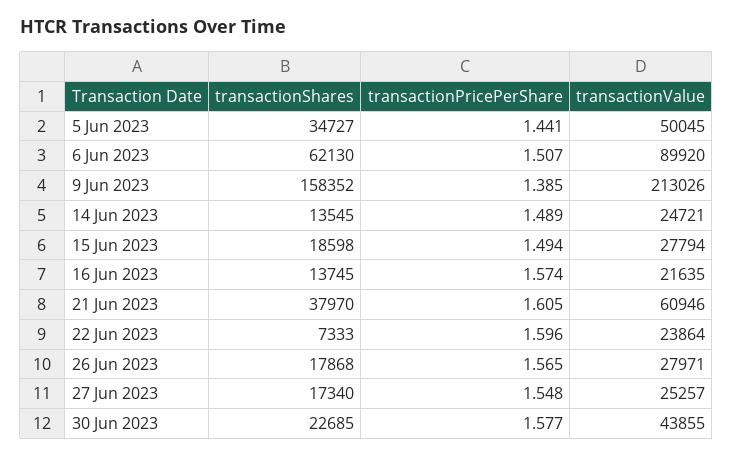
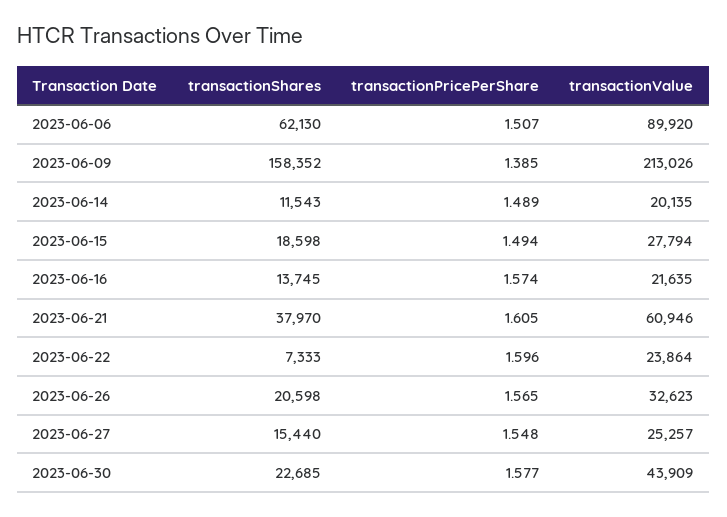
  {
    "transactionShares": {
-     "5 Jun 2023": 34727,
      "6 Jun 2023": 62130,
      "9 Jun 2023": 158352,
-     "14 Jun 2023": 13545,
+     "14 Jun 2023": 11543,
      "15 Jun 2023": 18598,
      "16 Jun 2023": 13745,
      "21 Jun 2023": 37970,
      "22 Jun 2023": 7333,
-     "26 Jun 2023": 17868,
+     "26 Jun 2023": 20598,
-     "27 Jun 2023": 17340,
+     "27 Jun 2023": 15440,
      "30 Jun 2023": 22685
    },
    "transactionPricePerShare": {
-     "5 Jun 2023": 1.441,
      "6 Jun 2023": 1.507,
      "9 Jun 2023": 1.385,
      "14 Jun 2023": 1.489,
      "15 Jun 2023": 1.494,
      "16 Jun 2023": 1.574,
      "21 Jun 2023": 1.605,
      "22 Jun 2023": 1.596,
      "26 Jun 2023": 1.565,
      "27 Jun 2023": 1.548,
      "30 Jun 2023": 1.577
    },
    "transactionValue": {
-     "5 Jun 2023": 50045,
      "6 Jun 2023": 89920,
      "9 Jun 2023": 213026,
-     "14 Jun 2023": 24721,
+     "14 Jun 2023": 20135,
      "15 Jun 2023": 27794,
      "16 Jun 2023": 21635,
      "21 Jun 2023": 60946,
      "22 Jun 2023": 23864,
-     "26 Jun 2023": 27971,
+     "26 Jun 2023": 32623,
      "27 Jun 2023": 25257,
-     "30 Jun 2023": 43855
+     "30 Jun 2023": 43909
    }
  }

